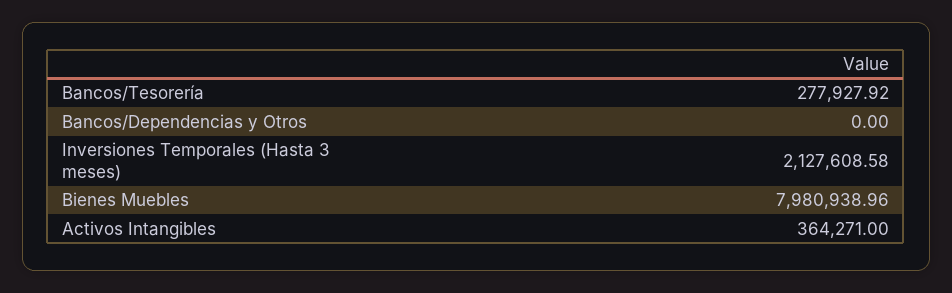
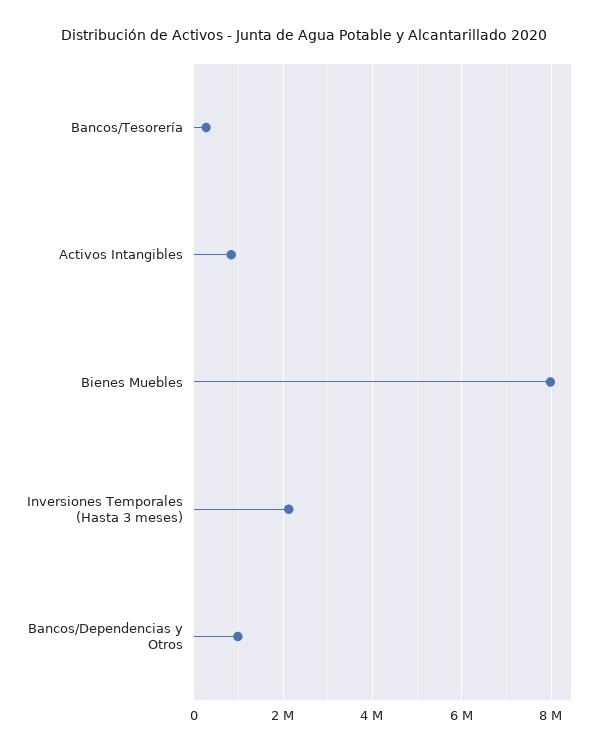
  {
    "Bancos/Tesorería": 277927.92,
-   "Bancos/Dependencias y Otros": 0,
+   "Bancos/Dependencias y Otros": 1000000,
    "Inversiones Temporales (Hasta 3 meses)": 2127608.58,
    "Bienes Muebles": 7980938.96,
-   "Activos Intangibles": 364271
+   "Activos Intangibles": 800000
  }

